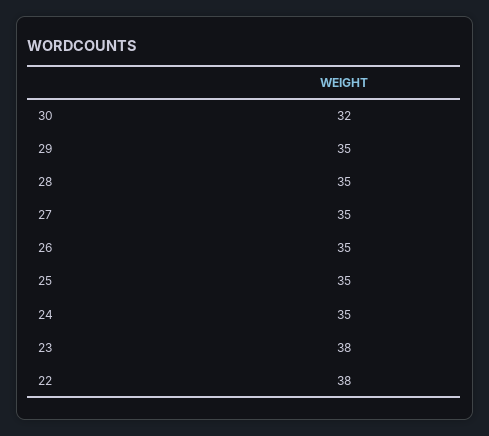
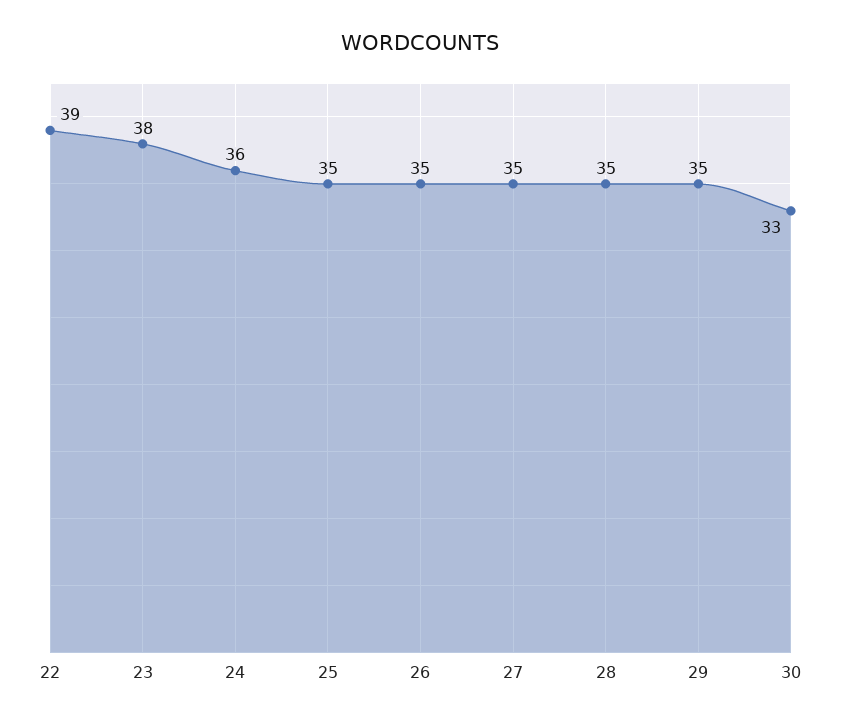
  {
-   "30": 32,
+   "30": 33,
    "29": 35,
    "28": 35,
    "27": 35,
    "26": 35,
    "25": 35,
-   "24": 35,
+   "24": 36,
    "23": 38,
-   "22": 38
+   "22": 39
  }

